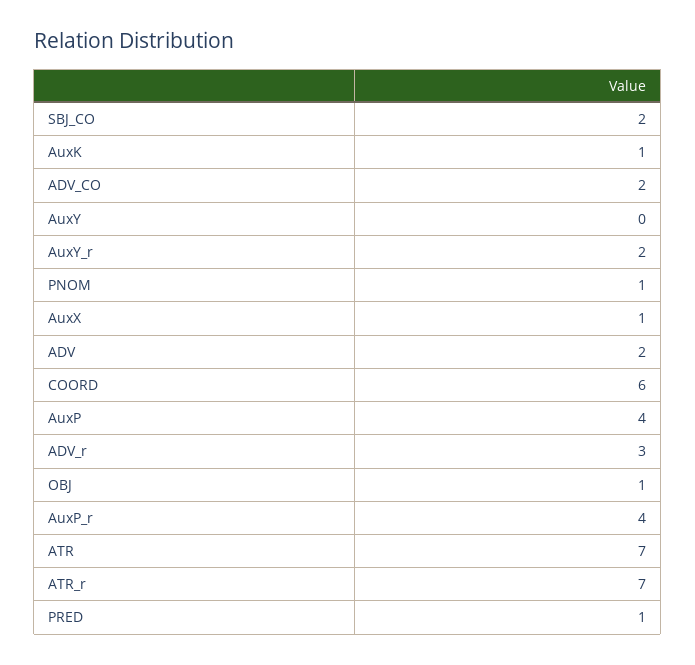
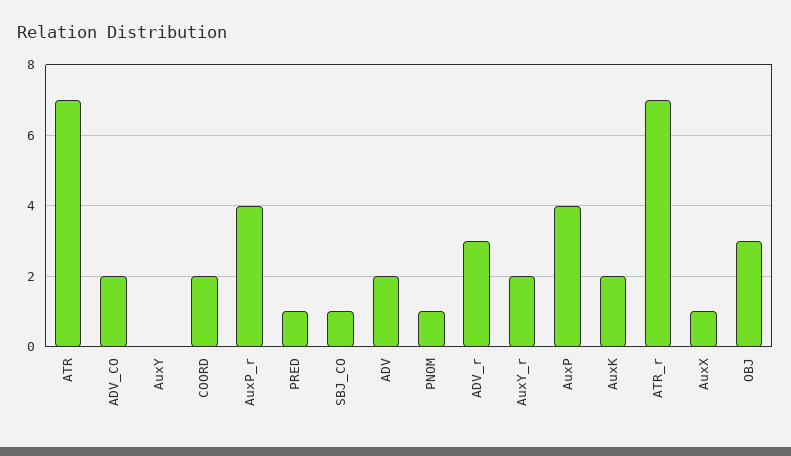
  {
-   "SBJ_CO": 2,
+   "SBJ_CO": 1,
-   "AuxK": 1,
+   "AuxK": 2,
    "ADV_CO": 2,
    "AuxY": 0,
    "AuxY_r": 2,
    "PNOM": 1,
    "AuxX": 1,
    "ADV": 2,
-   "COORD": 6,
+   "COORD": 2,
    "AuxP": 4,
    "ADV_r": 3,
-   "OBJ": 1,
+   "OBJ": 3,
    "AuxP_r": 4,
    "ATR": 7,
    "ATR_r": 7,
    "PRED": 1
  }

